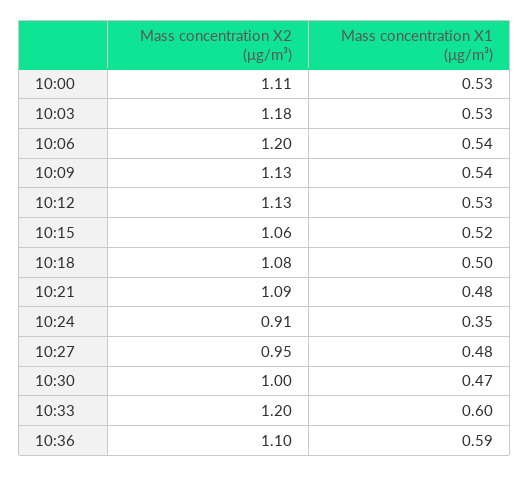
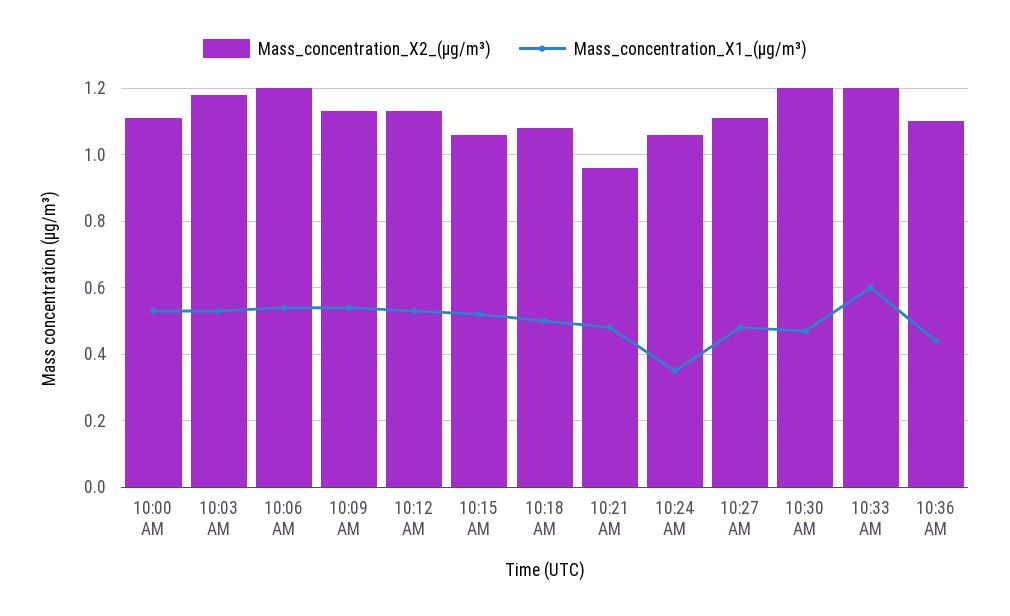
  {
    "Mass concentration X2 (μg/m³)": {
      "10:00": 1.11,
      "10:03": 1.18,
      "10:06": 1.2,
      "10:09": 1.13,
      "10:12": 1.13,
      "10:15": 1.06,
      "10:18": 1.08,
-     "10:21": 1.09,
+     "10:21": 0.95,
-     "10:24": 0.91,
+     "10:24": 1.05,
-     "10:27": 0.95,
+     "10:27": 1.1,
-     "10:30": 1,
+     "10:30": 1.2,
      "10:33": 1.2,
      "10:36": 1.1
    },
    "Mass concentration X1 (μg/m³)": {
      "10:00": 0.53,
      "10:03": 0.53,
      "10:06": 0.54,
      "10:09": 0.54,
      "10:12": 0.53,
      "10:15": 0.52,
      "10:18": 0.5,
      "10:21": 0.48,
      "10:24": 0.35,
      "10:27": 0.48,
      "10:30": 0.47,
      "10:33": 0.6,
-     "10:36": 0.59
+     "10:36": 0.45
    }
  }

